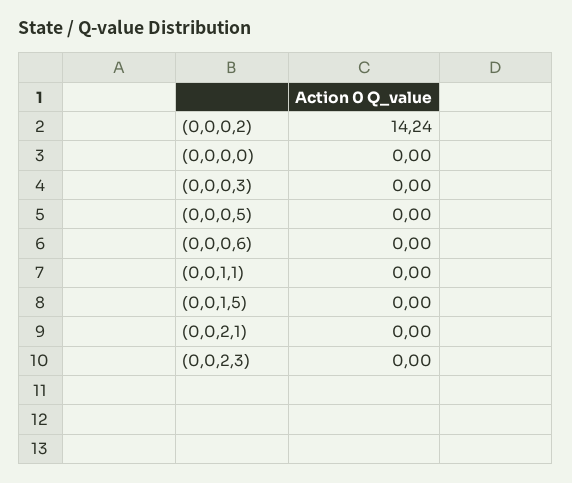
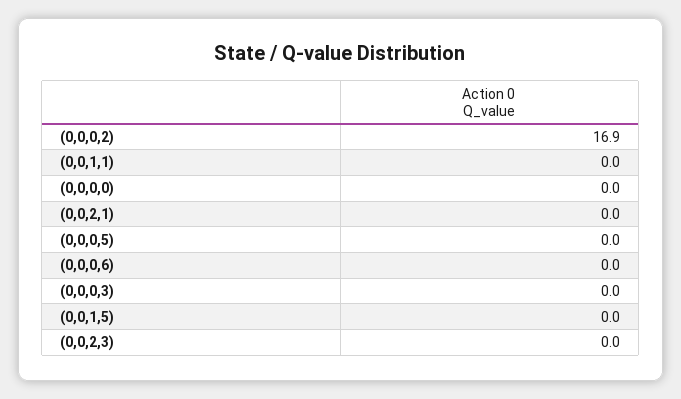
  {
-   "(0,0,0,2)": 14.24,
+   "(0,0,0,2)": 16.9,
    "(0,0,0,0)": 0,
    "(0,0,0,3)": 0,
    "(0,0,0,5)": 0,
    "(0,0,0,6)": 0,
    "(0,0,1,1)": 0,
    "(0,0,1,5)": 0,
    "(0,0,2,1)": 0,
    "(0,0,2,3)": 0
  }

